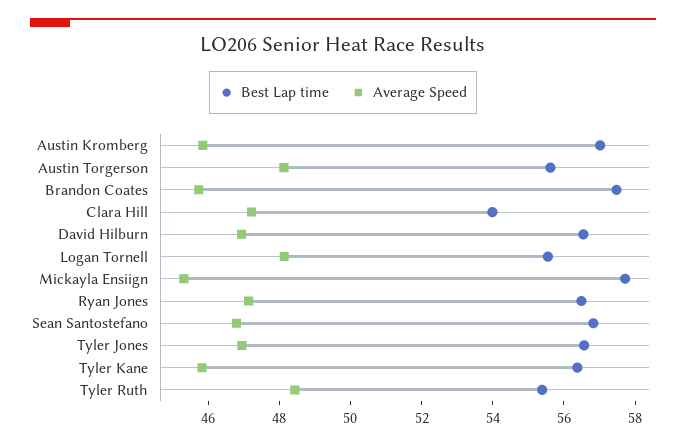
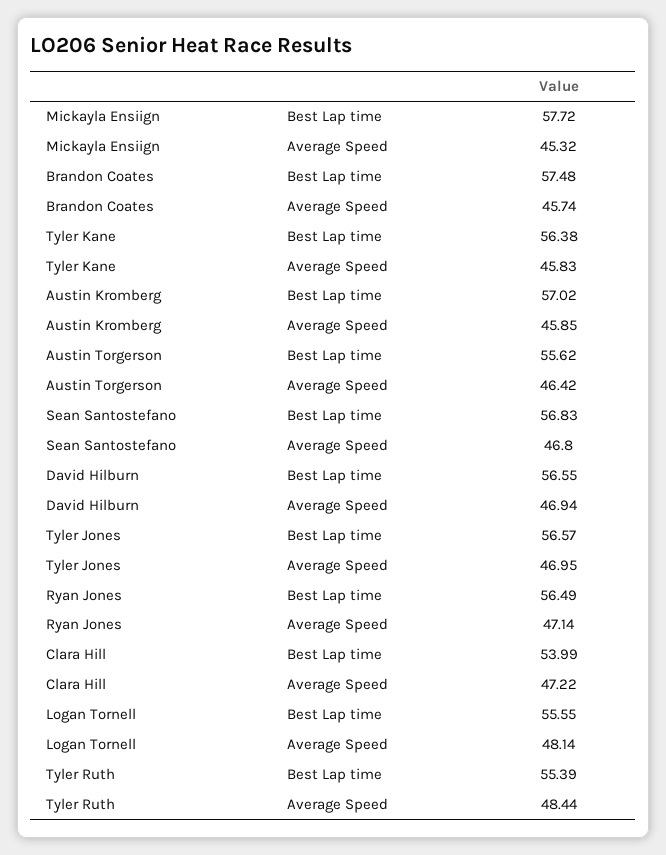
  {
    "Best Lap time": {
      "Austin Kromberg": 57.02,
      "Austin Torgerson": 55.62,
      "Brandon Coates": 57.48,
      "Clara Hill": 53.99,
      "David Hilburn": 56.55,
      "Logan Tornell": 55.55,
      "Mickayla Ensiign": 57.72,
      "Ryan Jones": 56.49,
      "Sean Santostefano": 56.83,
      "Tyler Jones": 56.57,
      "Tyler Kane": 56.38,
      "Tyler Ruth": 55.39
    },
    "Average Speed": {
      "Austin Kromberg": 45.85,
-     "Austin Torgerson": 48,
+     "Austin Torgerson": 46.42,
      "Brandon Coates": 45.74,
      "Clara Hill": 47.22,
      "David Hilburn": 46.94,
      "Logan Tornell": 48.14,
      "Mickayla Ensiign": 45.32,
      "Ryan Jones": 47.14,
      "Sean Santostefano": 46.8,
      "Tyler Jones": 46.95,
      "Tyler Kane": 45.83,
      "Tyler Ruth": 48.44
    }
  }

